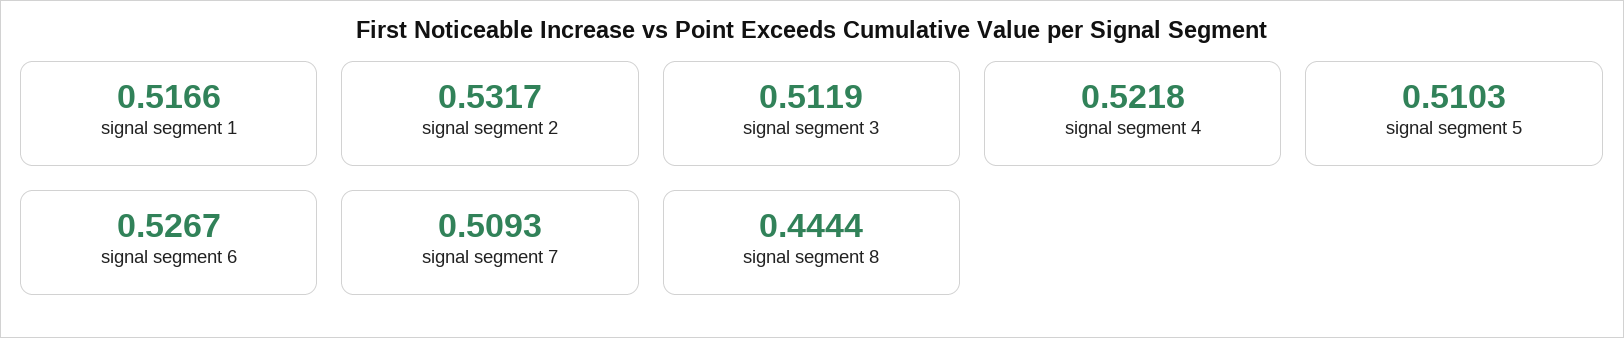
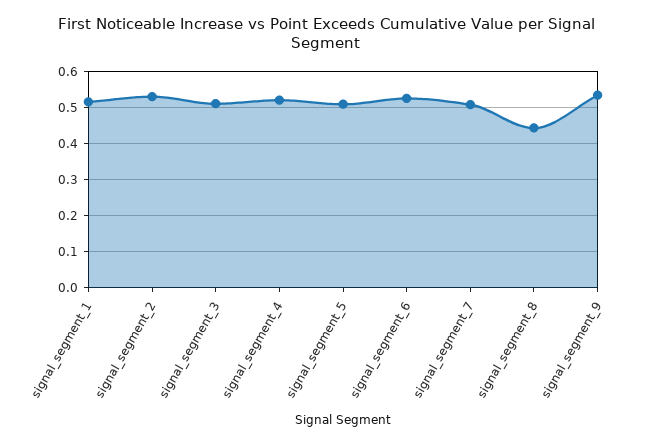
  {
    "signal segment 1": 0.5166,
    "signal segment 2": 0.5317,
    "signal segment 3": 0.5119,
    "signal segment 4": 0.5218,
    "signal segment 5": 0.5103,
    "signal segment 6": 0.5267,
    "signal segment 7": 0.5093,
-   "signal segment 8": 0.4444
+   "signal segment 8": 0.4444,
+   "signal_segment_9": 0.54
  }

